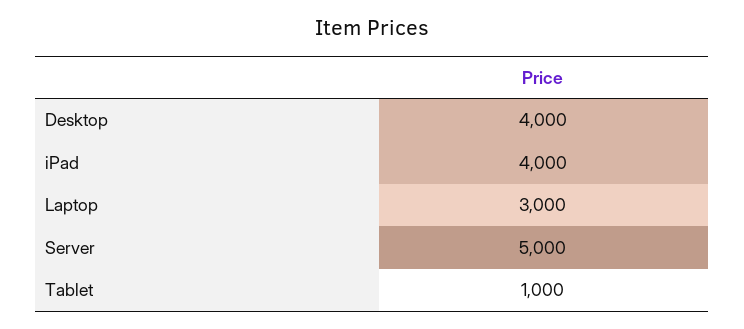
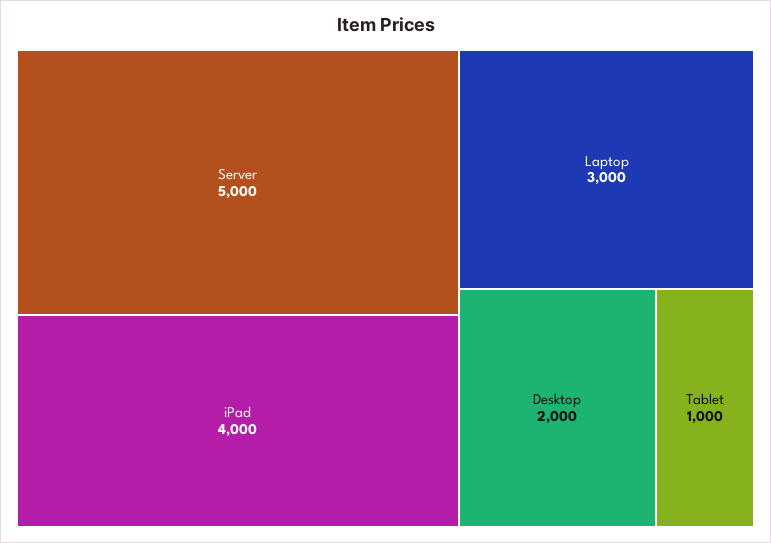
  {
-   "Desktop": 4000,
+   "Desktop": 2000,
    "iPad": 4000,
    "Laptop": 3000,
    "Server": 5000,
    "Tablet": 1000
  }

